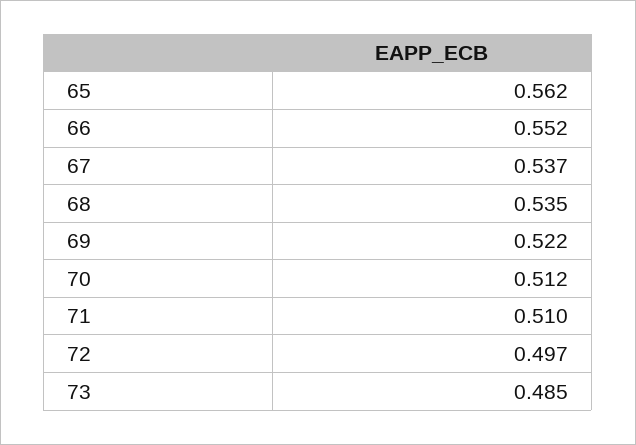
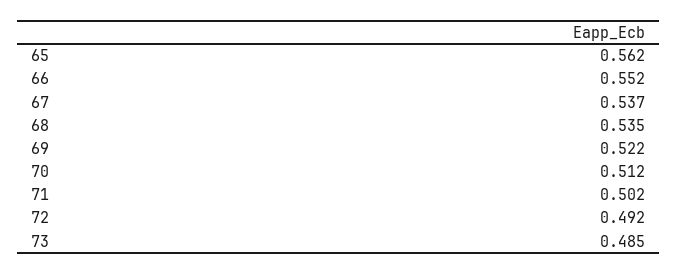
  {
    "65": 0.562,
    "66": 0.552,
    "67": 0.537,
    "68": 0.535,
    "69": 0.522,
    "70": 0.512,
-   "71": 0.51,
+   "71": 0.502,
-   "72": 0.497,
+   "72": 0.492,
    "73": 0.485
  }

